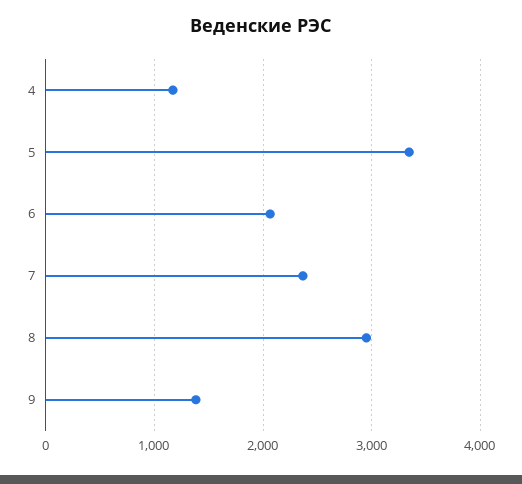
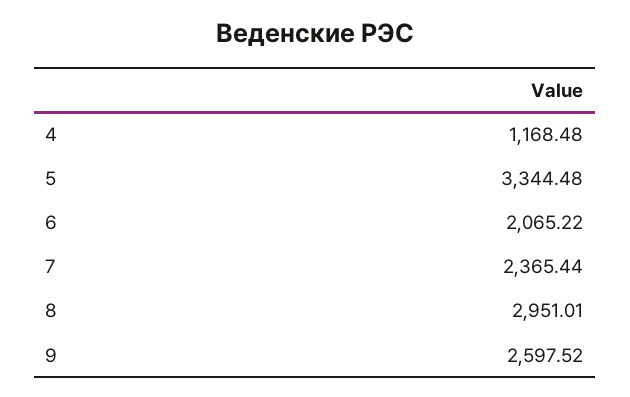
  {
    "4": 1168.48,
    "5": 3344.48,
    "6": 2065.22,
    "7": 2365.44,
    "8": 2951.01,
-   "9": 1400
+   "9": 2597.52
  }

